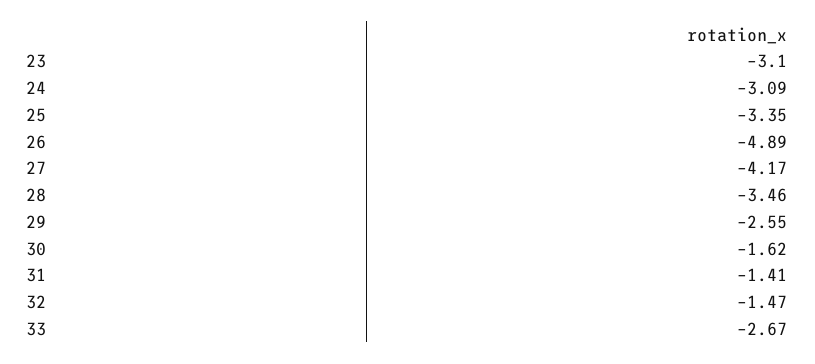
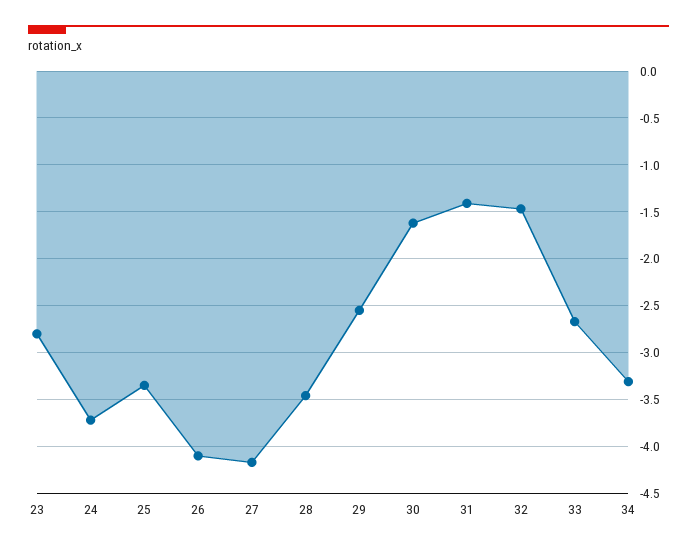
  {
-   "23": -3.1,
+   "23": -2.8,
-   "24": -3.09,
+   "24": -3.7,
    "25": -3.35,
-   "26": -4.89,
+   "26": -4.1,
    "27": -4.17,
    "28": -3.46,
    "29": -2.55,
    "30": -1.62,
    "31": -1.41,
    "32": -1.47,
-   "33": -2.67
+   "33": -2.67,
+   "34": -3.3
  }

